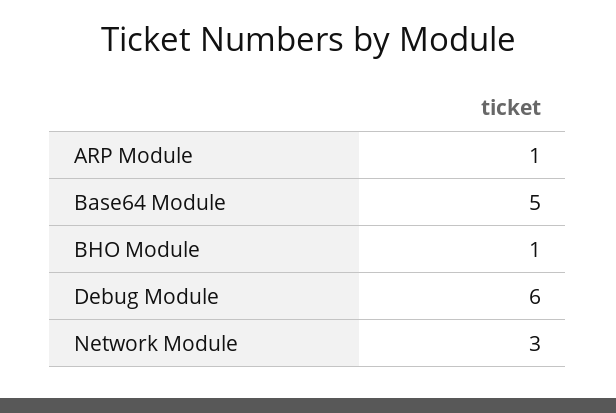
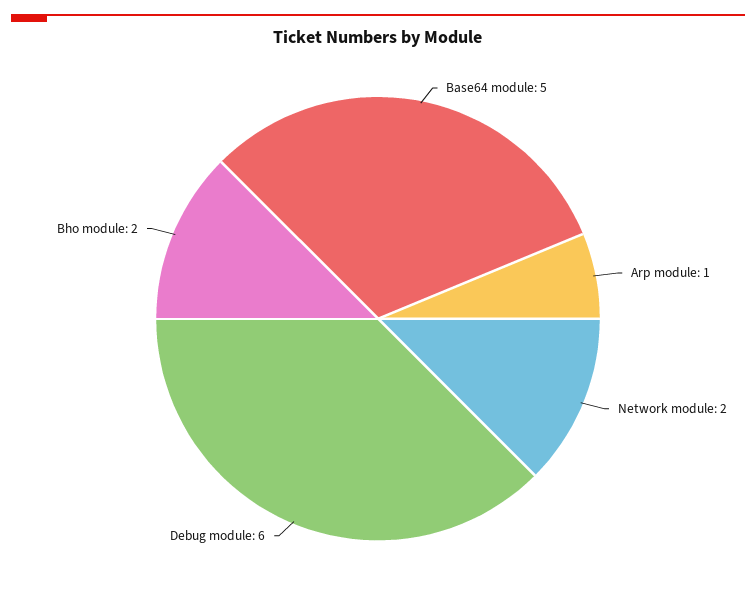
  {
    "ARP Module": 1,
    "Base64 Module": 5,
-   "BHO Module": 1,
+   "BHO Module": 2,
    "Debug Module": 6,
-   "Network Module": 3
+   "Network Module": 2
  }

